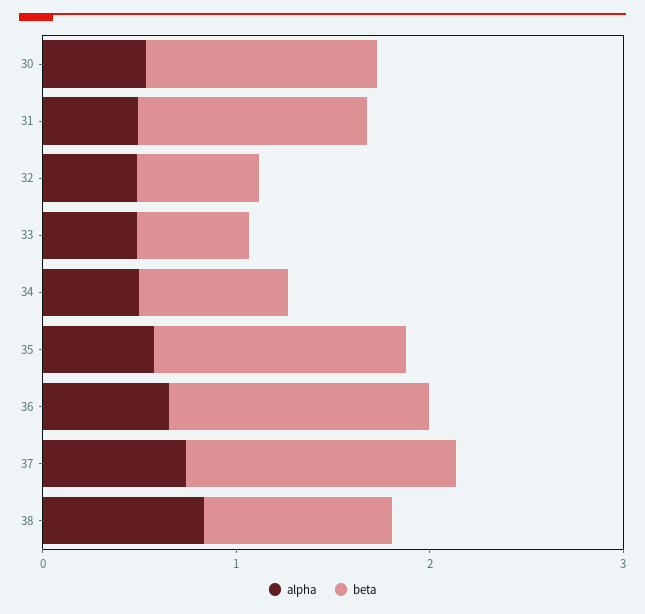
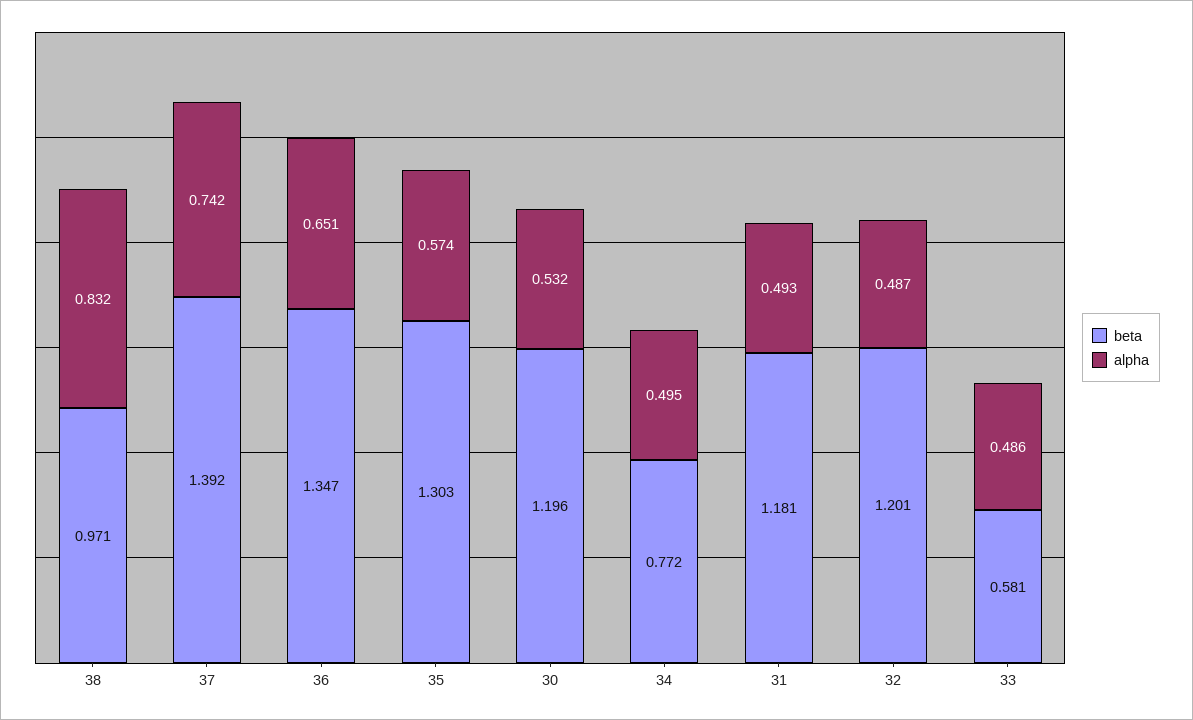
  {
    "alpha": {
      "30": 0.532,
      "31": 0.493,
      "32": 0.487,
      "33": 0.486,
      "34": 0.495,
      "35": 0.574,
      "36": 0.651,
      "37": 0.742,
      "38": 0.832
    },
    "beta": {
      "30": 1.196,
      "31": 1.181,
-     "32": 0.6,
+     "32": 1.201,
      "33": 0.581,
      "34": 0.772,
      "35": 1.303,
      "36": 1.347,
      "37": 1.392,
      "38": 0.971
    }
  }

